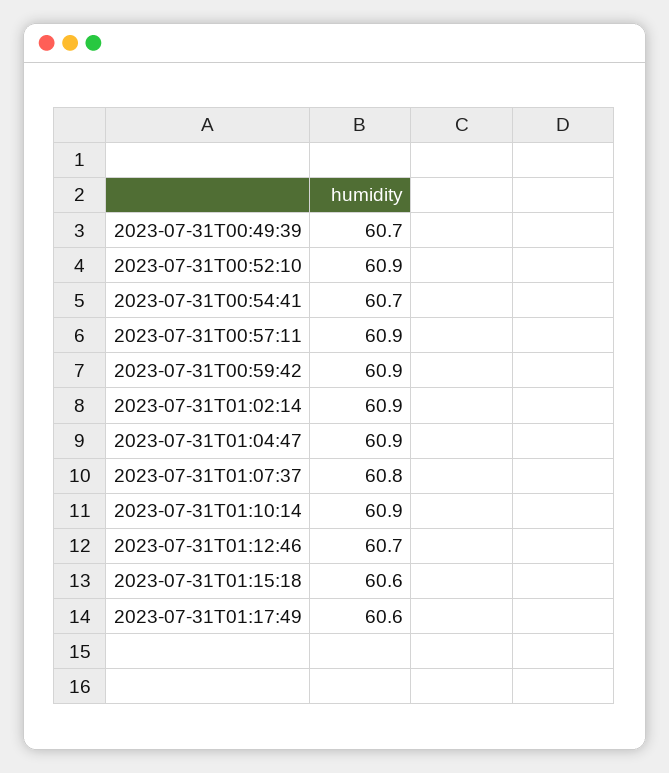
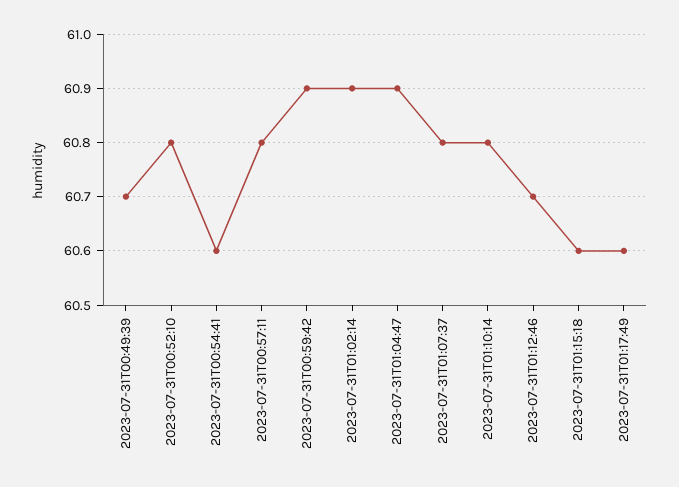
  {
    "2023-07-31T00:49:39": 60.7,
-   "2023-07-31T00:52:10": 60.9,
+   "2023-07-31T00:52:10": 60.8,
-   "2023-07-31T00:54:41": 60.7,
+   "2023-07-31T00:54:41": 60.6,
-   "2023-07-31T00:57:11": 60.9,
+   "2023-07-31T00:57:11": 60.8,
    "2023-07-31T00:59:42": 60.9,
    "2023-07-31T01:02:14": 60.9,
    "2023-07-31T01:04:47": 60.9,
    "2023-07-31T01:07:37": 60.8,
-   "2023-07-31T01:10:14": 60.9,
+   "2023-07-31T01:10:14": 60.8,
    "2023-07-31T01:12:46": 60.7,
    "2023-07-31T01:15:18": 60.6,
    "2023-07-31T01:17:49": 60.6
  }

